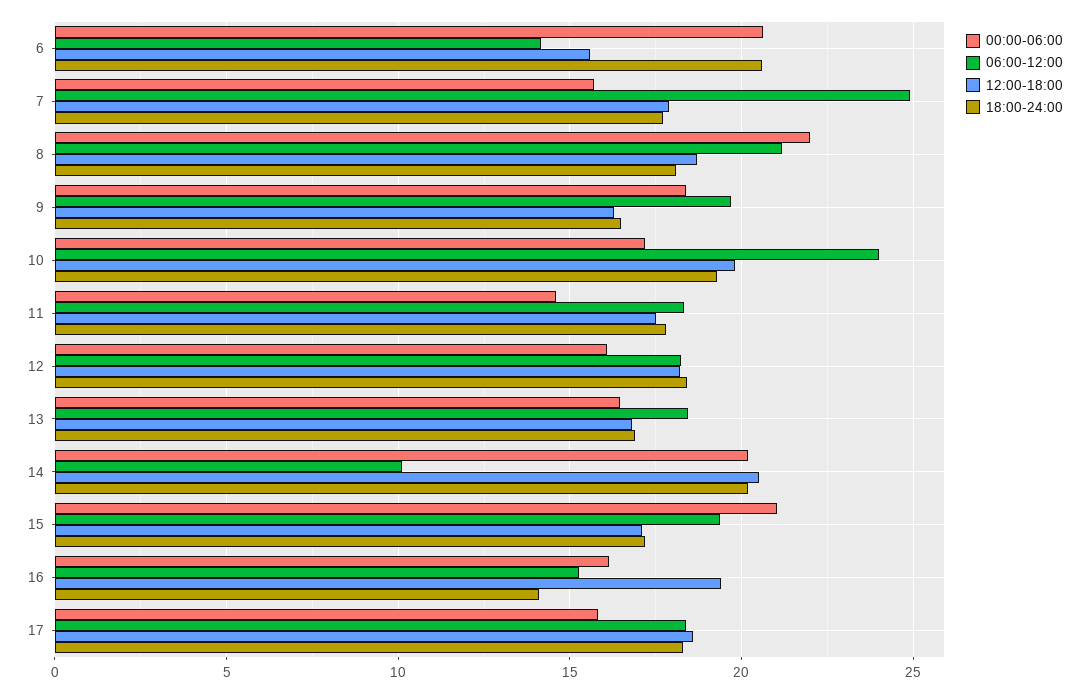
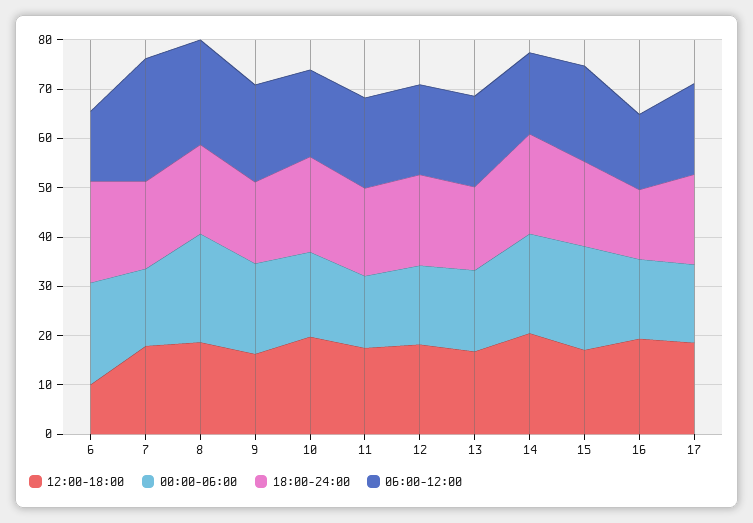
  {
    "00:00-06:00": {
      "6": 20.5,
      "7": 15.5,
      "8": 22,
      "9": 18.5,
      "10": 17,
      "11": 14.5,
      "12": 16,
      "13": 16.5,
      "14": 20,
      "15": 21,
      "16": 16,
      "17": 16
    },
    "06:00-12:00": {
      "6": 14,
      "7": 25,
      "8": 21,
      "9": 19.5,
-     "10": 24,
+     "10": 18,
      "11": 18.5,
      "12": 18,
      "13": 18.5,
-     "14": 10,
+     "14": 16,
      "15": 19.5,
      "16": 15.5,
      "17": 18.5
    },
    "12:00-18:00": {
-     "6": 15.5,
+     "6": 10,
      "7": 18,
      "8": 18.5,
      "9": 16.5,
      "10": 20,
      "11": 17.5,
      "12": 18,
      "13": 17,
      "14": 20.5,
      "15": 17,
      "16": 19.5,
      "17": 18.5
    },
    "18:00-24:00": {
      "6": 20.5,
      "7": 17.5,
      "8": 18,
      "9": 16.5,
      "10": 19.5,
      "11": 18,
      "12": 18.5,
      "13": 17,
      "14": 20,
      "15": 17,
      "16": 14,
      "17": 18.5
    }
  }

